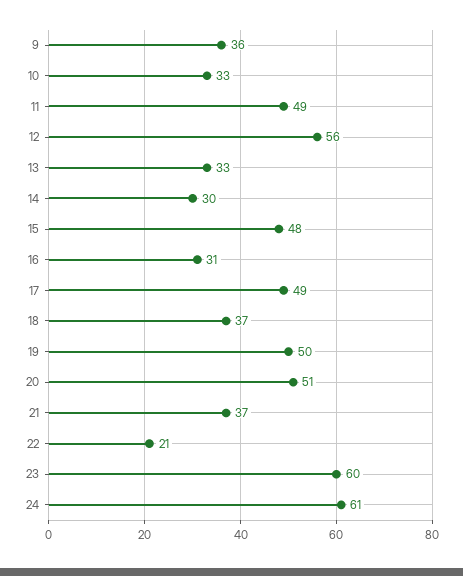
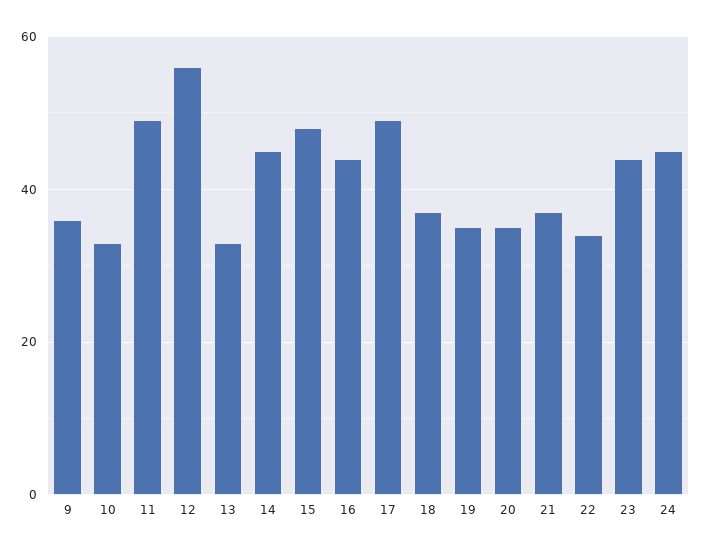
  {
    "9": 36,
    "10": 33,
    "11": 49,
    "12": 56,
    "13": 33,
-   "14": 30,
+   "14": 45,
    "15": 48,
-   "16": 31,
+   "16": 45,
    "17": 49,
    "18": 37,
-   "19": 50,
+   "19": 35,
-   "20": 51,
+   "20": 35,
    "21": 37,
-   "22": 21,
+   "22": 35,
-   "23": 60,
+   "23": 45,
-   "24": 61
+   "24": 45
  }

